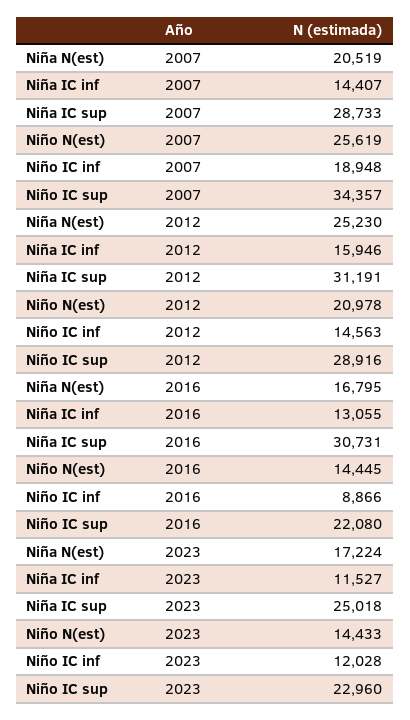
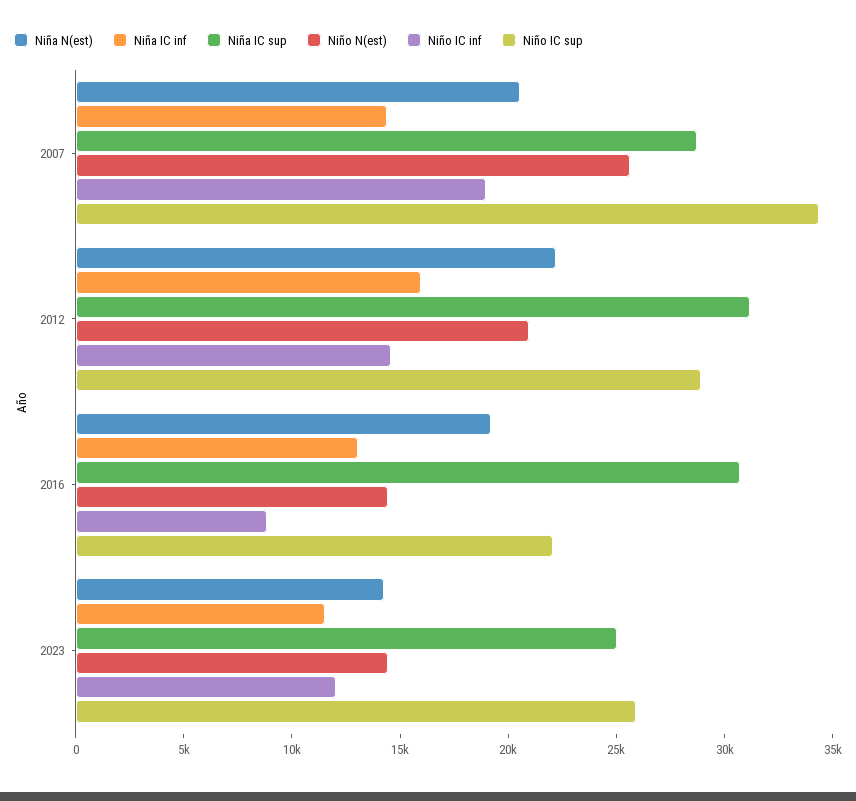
  {
    "Niña N(est)": {
      "2007": 20519,
-     "2012": 25230,
+     "2012": 22000,
-     "2016": 16795,
+     "2016": 19000,
-     "2023": 17224
+     "2023": 14000
    },
    "Niña IC inf": {
      "2007": 14407,
      "2012": 15946,
      "2016": 13055,
      "2023": 11527
    },
    "Niña IC sup": {
      "2007": 28733,
      "2012": 31191,
      "2016": 30731,
      "2023": 25018
    },
    "Niño N(est)": {
      "2007": 25619,
      "2012": 20978,
      "2016": 14445,
      "2023": 14433
    },
    "Niño IC inf": {
      "2007": 18948,
      "2012": 14563,
      "2016": 8866,
      "2023": 12028
    },
    "Niño IC sup": {
      "2007": 34357,
      "2012": 28916,
      "2016": 22080,
-     "2023": 22960
+     "2023": 26000
    }
  }

